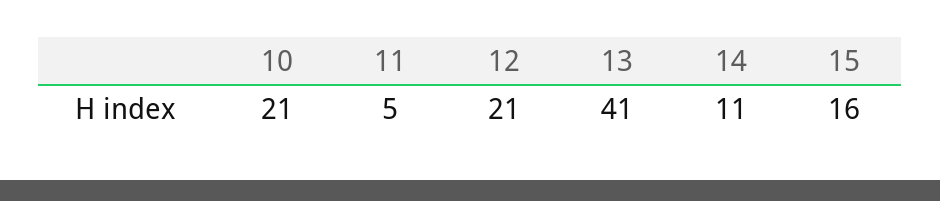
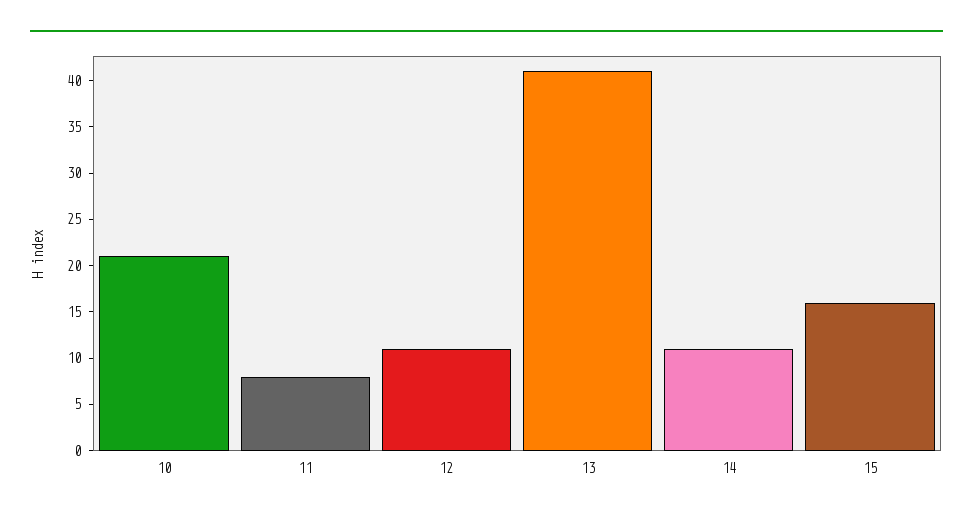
  {
    "10": 21,
-   "11": 5,
+   "11": 8,
-   "12": 21,
+   "12": 11,
    "13": 41,
    "14": 11,
    "15": 16
  }

